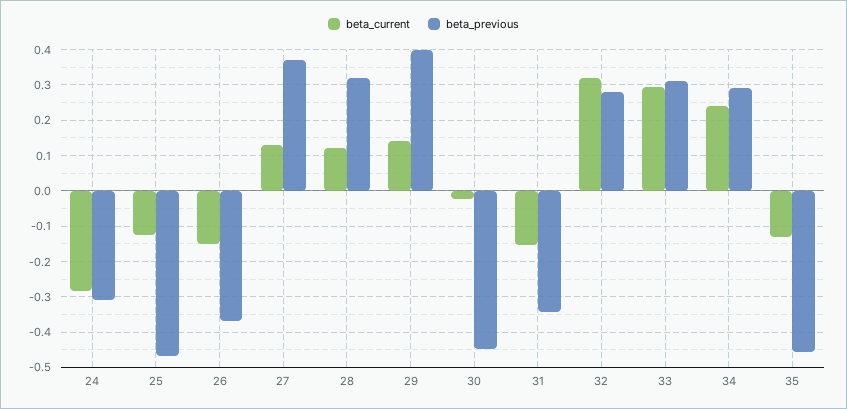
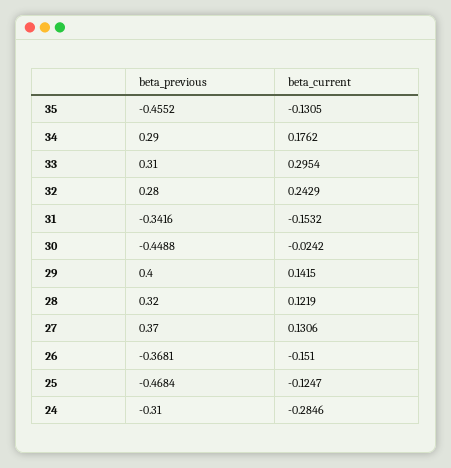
  {
    "beta_current": {
      "24": -0.2846,
      "25": -0.1247,
      "26": -0.151,
      "27": 0.1306,
      "28": 0.1219,
      "29": 0.1415,
      "30": -0.0242,
      "31": -0.1532,
-     "32": 0.32,
+     "32": 0.2429,
      "33": 0.2954,
-     "34": 0.24,
+     "34": 0.1762,
      "35": -0.1305
    },
    "beta_previous": {
      "24": -0.31,
      "25": -0.4684,
      "26": -0.3681,
      "27": 0.37,
      "28": 0.32,
      "29": 0.4,
      "30": -0.4488,
      "31": -0.3416,
      "32": 0.28,
      "33": 0.31,
      "34": 0.29,
      "35": -0.4552
    }
  }

